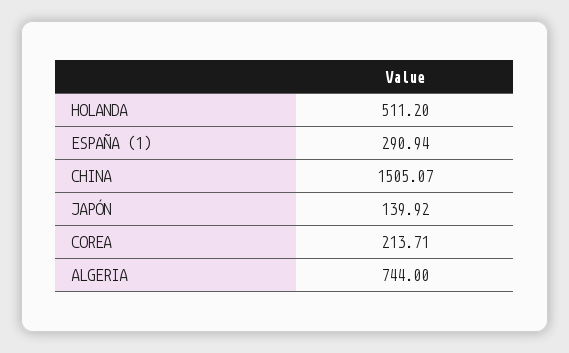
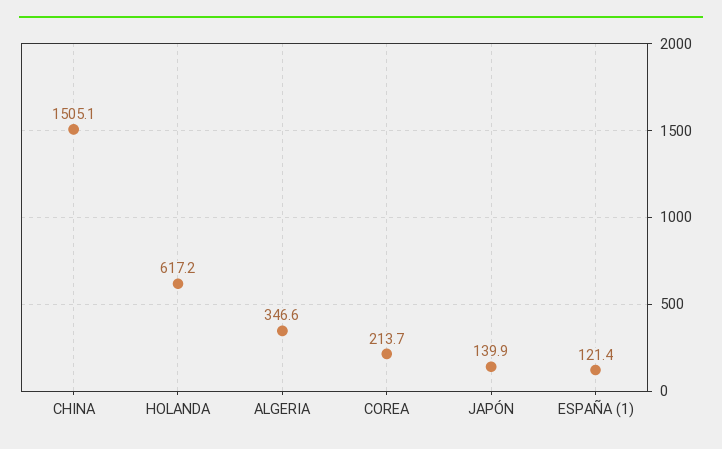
  {
-   "HOLANDA": 511.2,
+   "HOLANDA": 617.2,
-   "ESPAÑA (1)": 290.94,
+   "ESPAÑA (1)": 121.4,
    "CHINA": 1505.07,
    "JAPÓN": 139.92,
    "COREA": 213.71,
-   "ALGERIA": 744
+   "ALGERIA": 346.6
  }

